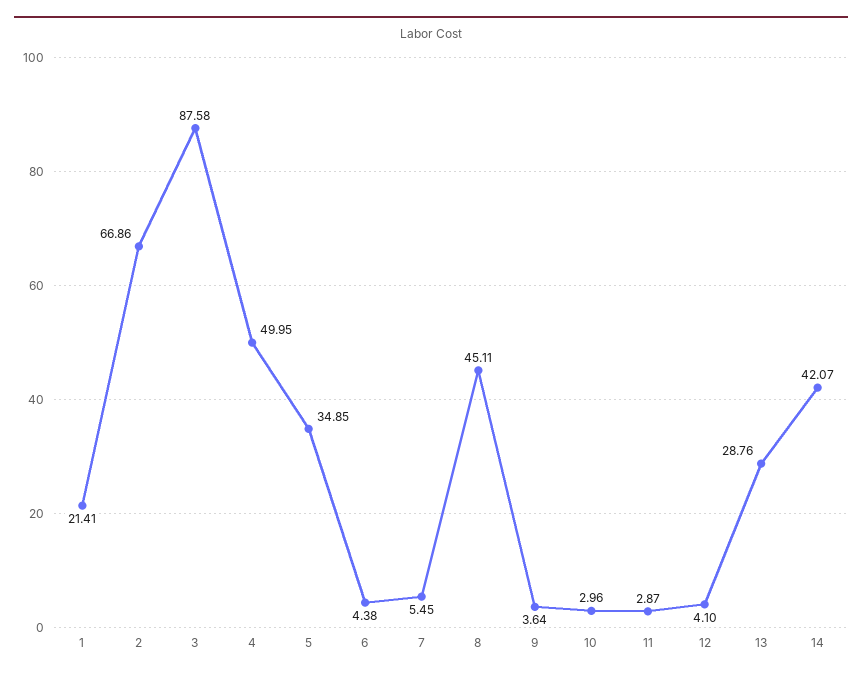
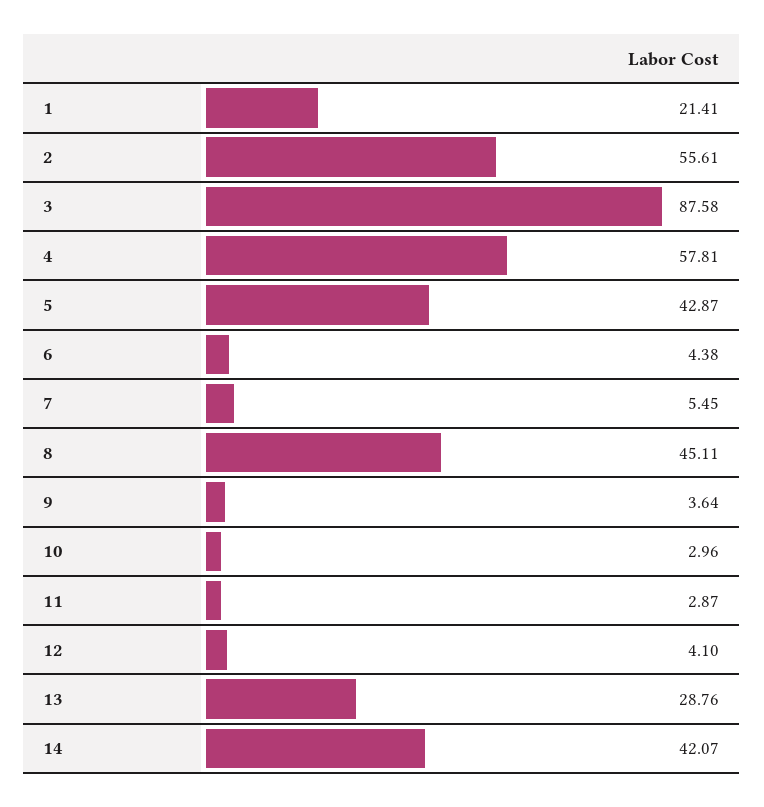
  {
    "1": 21.41,
-   "2": 66.86,
+   "2": 55.61,
    "3": 87.58,
-   "4": 49.95,
+   "4": 57.81,
-   "5": 34.85,
+   "5": 42.87,
    "6": 4.38,
    "7": 5.45,
    "8": 45.11,
    "9": 3.64,
    "10": 2.96,
    "11": 2.87,
    "12": 4.1,
    "13": 28.76,
    "14": 42.07
  }

